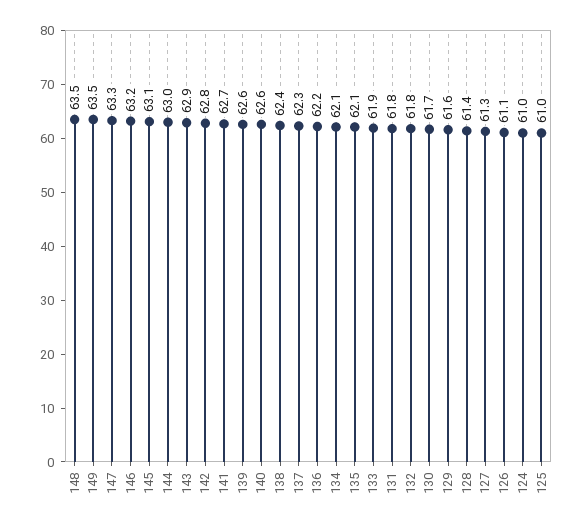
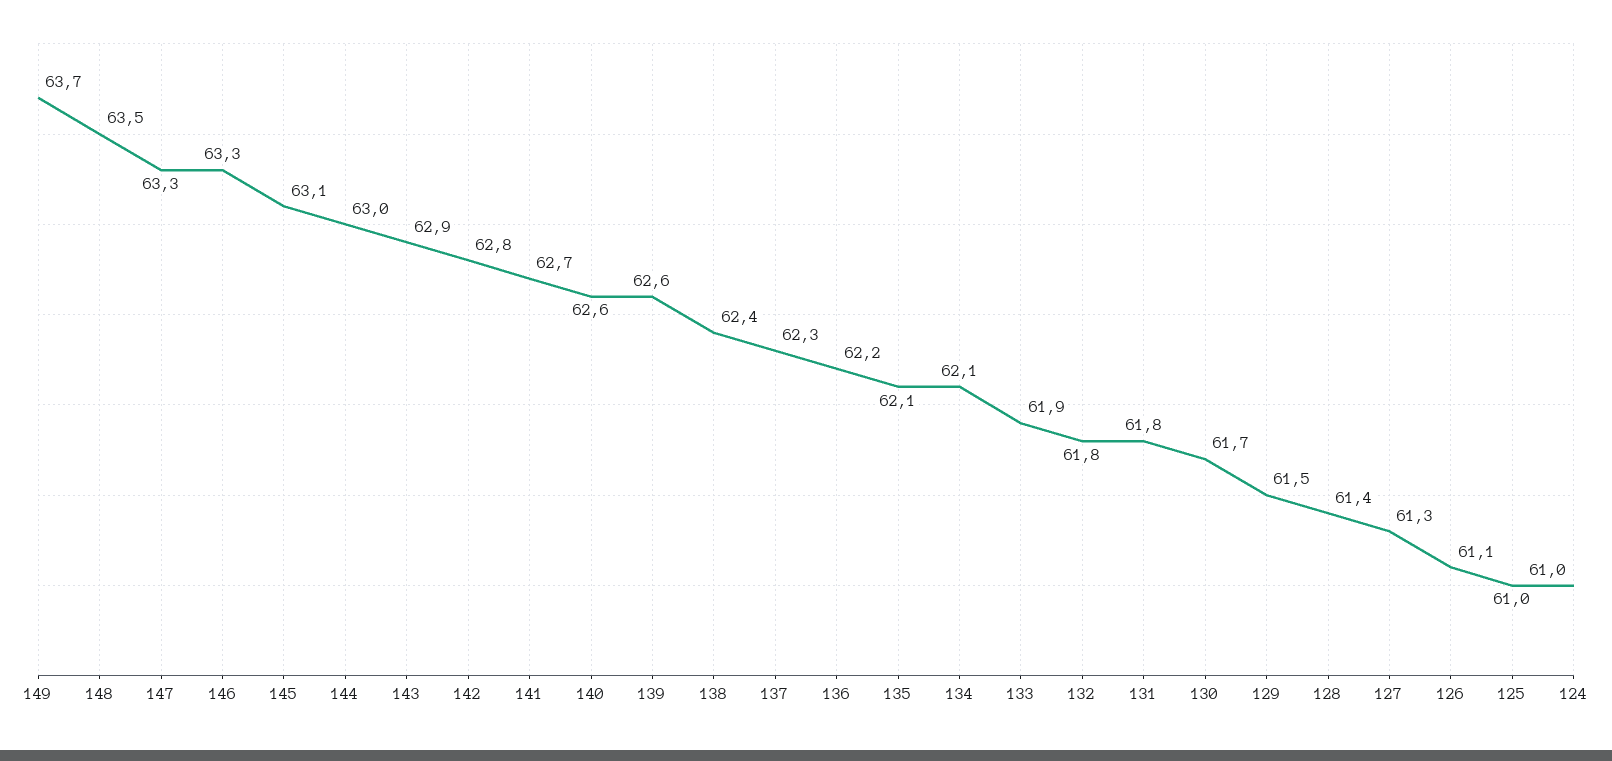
  {
    "148": 63.5,
-   "149": 63.5,
+   "149": 63.7,
    "147": 63.3,
-   "146": 63.2,
+   "146": 63.3,
    "145": 63.1,
    "144": 63,
    "143": 62.9,
    "142": 62.8,
    "141": 62.7,
    "139": 62.6,
    "140": 62.6,
    "138": 62.4,
    "137": 62.3,
    "136": 62.2,
    "134": 62.1,
    "135": 62.1,
    "133": 61.9,
    "131": 61.8,
    "132": 61.8,
    "130": 61.7,
-   "129": 61.6,
+   "129": 61.5,
    "128": 61.4,
    "127": 61.3,
    "126": 61.1,
    "124": 61,
    "125": 61
  }

